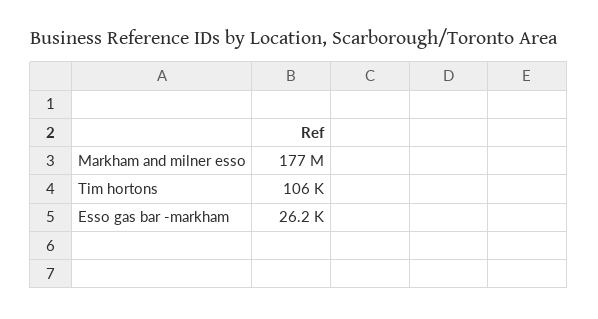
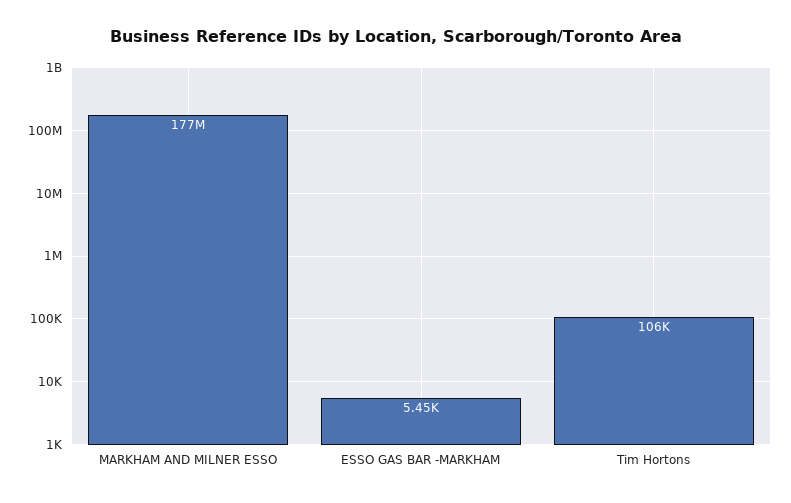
  {
    "Markham and milner esso": 177000000,
    "Tim hortons": 106000,
-   "Esso gas bar -markham": 26200
+   "Esso gas bar -markham": 5450
  }

